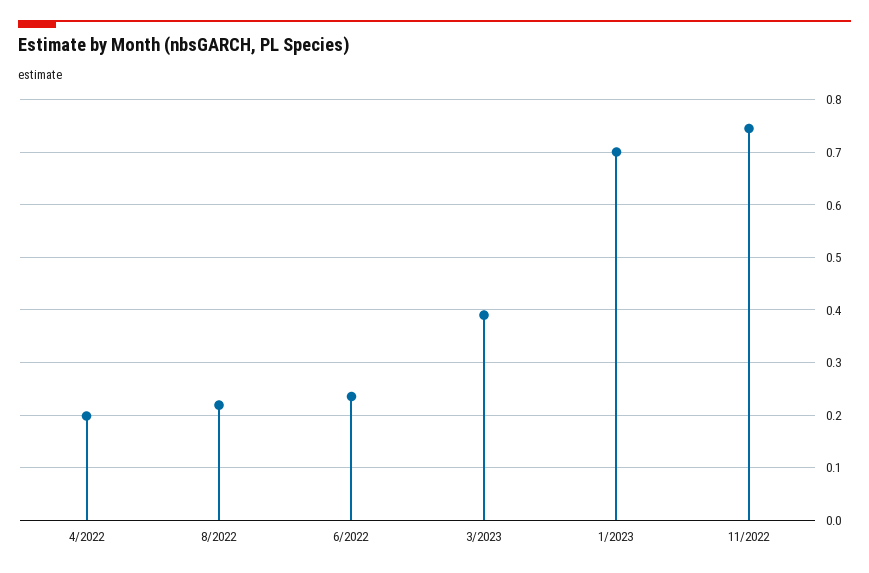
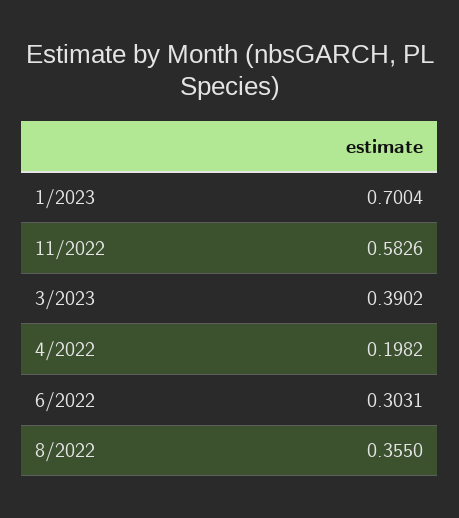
  {
    "4/2022": 0.1982,
-   "8/2022": 0.22,
+   "8/2022": 0.355,
-   "6/2022": 0.24,
+   "6/2022": 0.3031,
    "3/2023": 0.3902,
    "1/2023": 0.7004,
-   "11/2022": 0.74
+   "11/2022": 0.5826
  }

